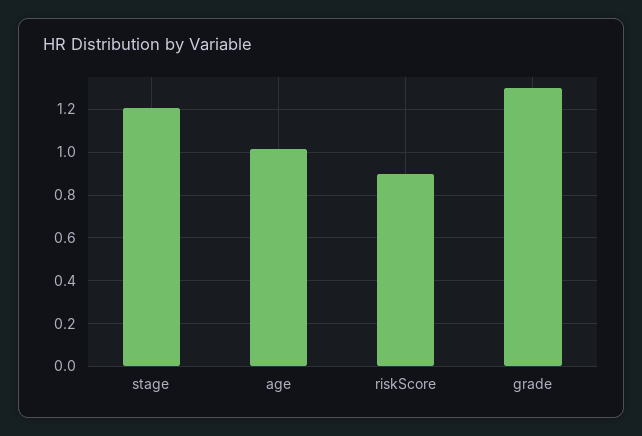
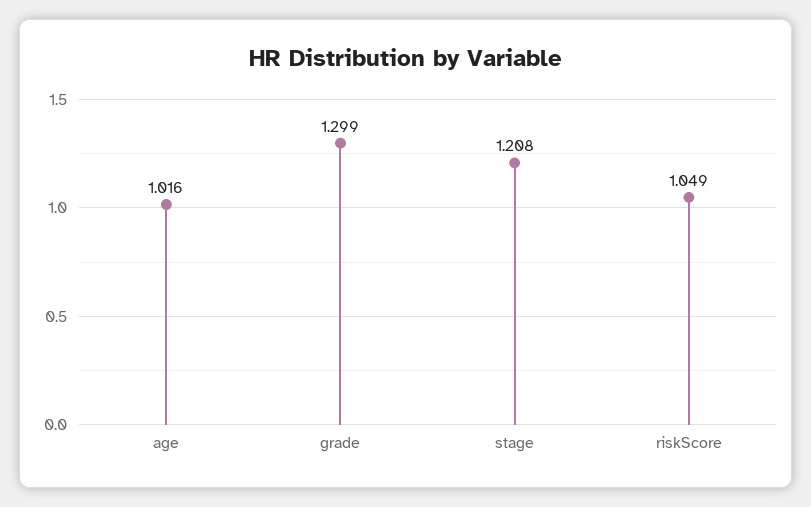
  {
    "stage": 1.208,
    "age": 1.016,
-   "riskScore": 0.9,
+   "riskScore": 1.049,
    "grade": 1.299
  }

